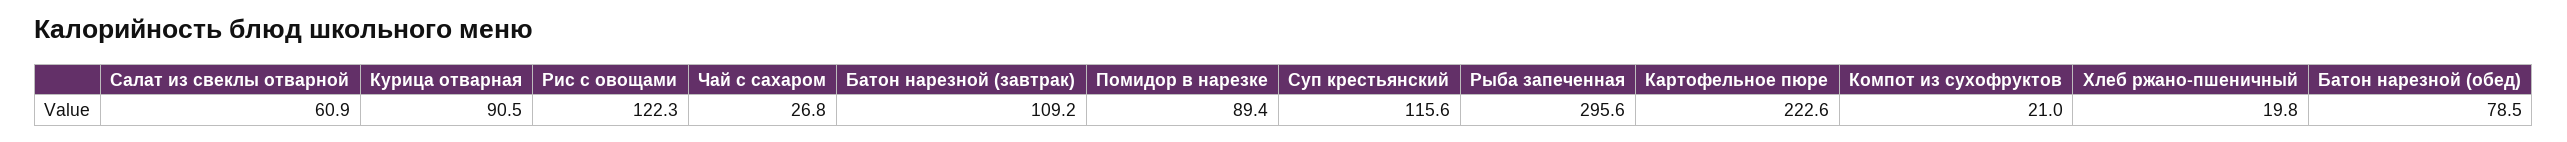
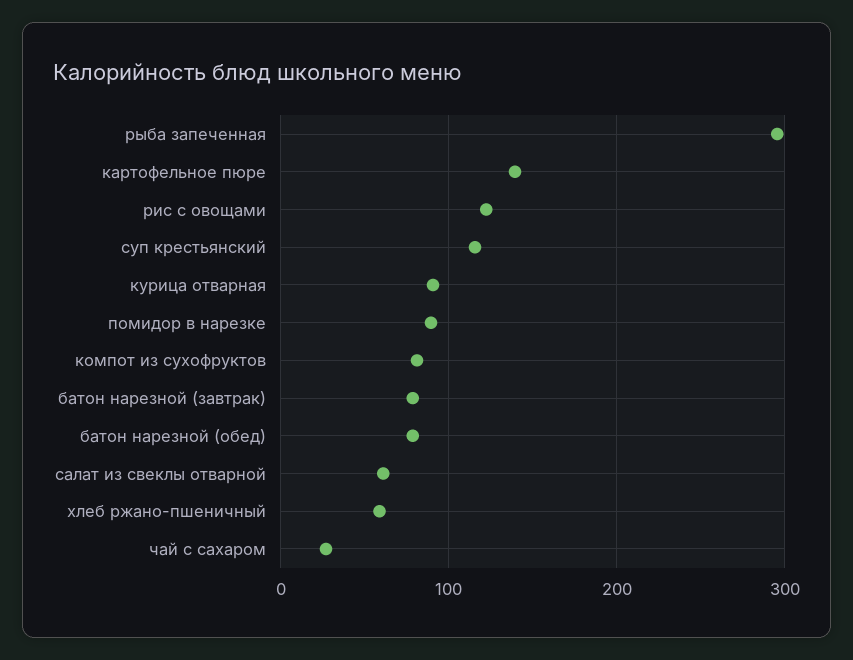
  {
    "Салат из свеклы отварной": 60.9,
    "Курица отварная": 90.5,
    "Рис с овощами": 122.3,
    "Чай с сахаром": 26.8,
-   "Батон нарезной (завтрак)": 109.2,
+   "Батон нарезной (завтрак)": 80,
    "Помидор в нарезке": 89.4,
    "Суп крестьянский": 115.6,
    "Рыба запеченная": 295.6,
-   "Картофельное пюре": 222.6,
+   "Картофельное пюре": 140,
-   "Компот из сухофруктов": 21,
+   "Компот из сухофруктов": 80,
-   "Хлеб ржано-пшеничный": 19.8,
+   "Хлеб ржано-пшеничный": 60,
    "Батон нарезной (обед)": 78.5
  }

